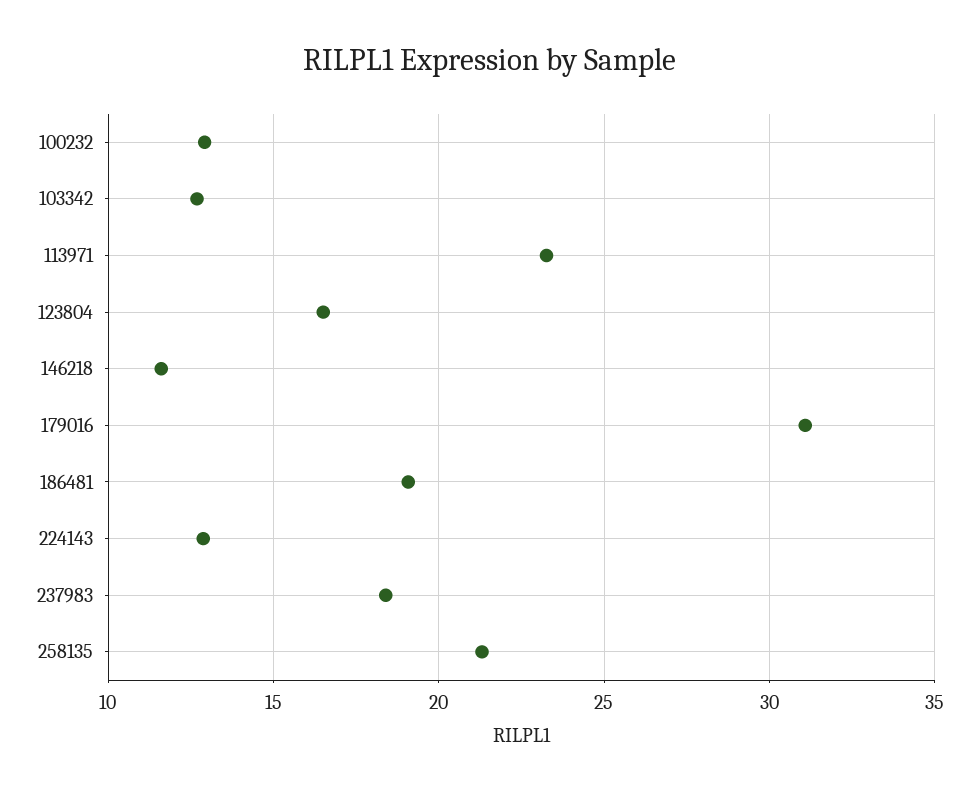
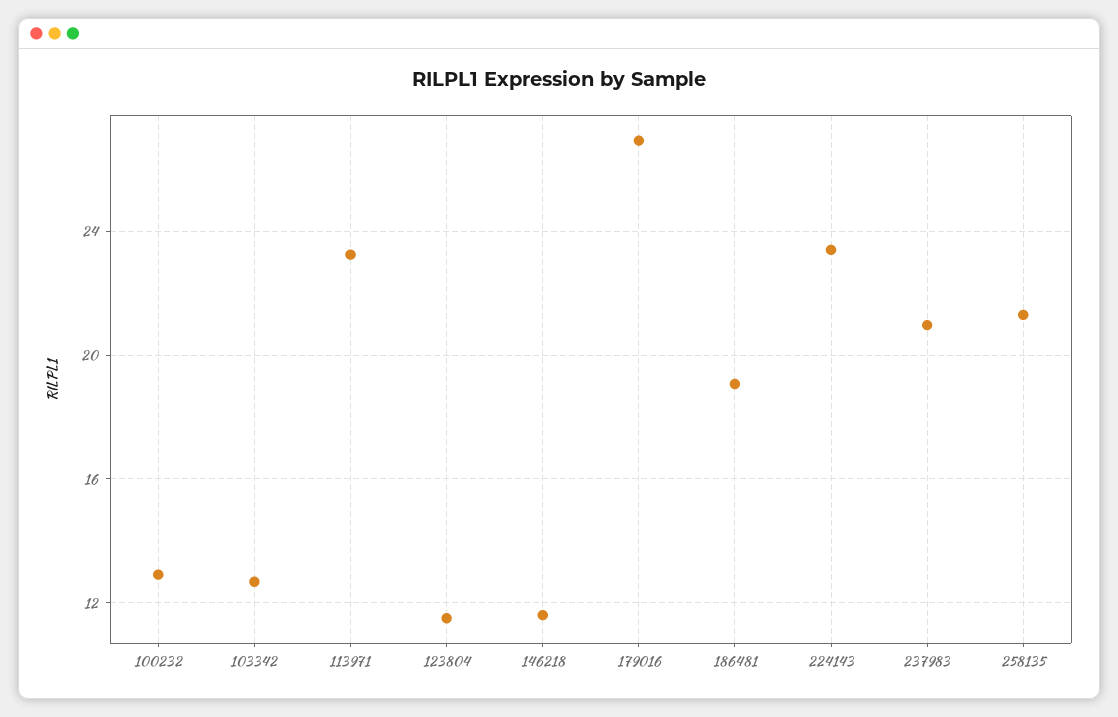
  {
    "100232": 13,
    "103342": 12.5,
    "113971": 23.5,
-   "123804": 16.5,
+   "123804": 11.5,
    "146218": 11.5,
-   "179016": 31,
+   "179016": 27,
    "186481": 19,
-   "224143": 13,
+   "224143": 23.5,
-   "237983": 18.5,
+   "237983": 21,
    "258135": 21.5
  }

